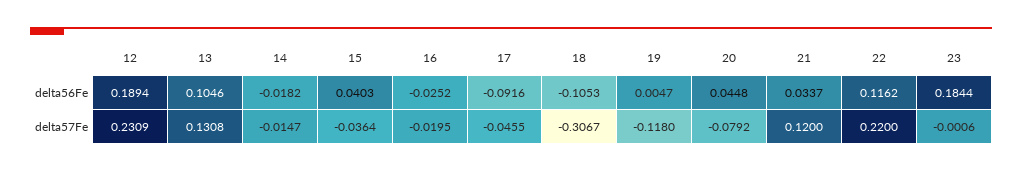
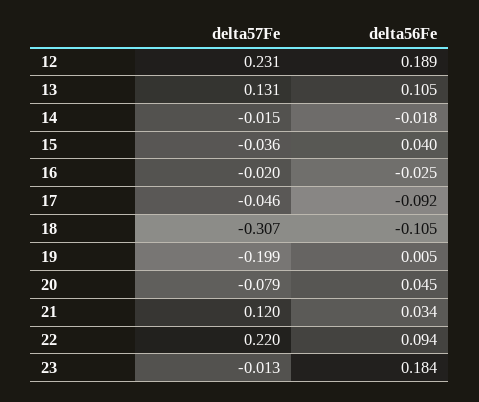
  {
    "12": {
      "delta56Fe": 0.1894,
      "delta57Fe": 0.2309
    },
    "13": {
      "delta56Fe": 0.1046,
      "delta57Fe": 0.1308
    },
    "14": {
      "delta56Fe": -0.0182,
      "delta57Fe": -0.0147
    },
    "15": {
      "delta56Fe": 0.0403,
      "delta57Fe": -0.0364
    },
    "16": {
      "delta56Fe": -0.0252,
      "delta57Fe": -0.0195
    },
    "17": {
      "delta56Fe": -0.0916,
      "delta57Fe": -0.0455
    },
    "18": {
      "delta56Fe": -0.1053,
      "delta57Fe": -0.3067
    },
    "19": {
      "delta56Fe": 0.0047,
-     "delta57Fe": -0.118
+     "delta57Fe": -0.199
    },
    "20": {
      "delta56Fe": 0.0448,
      "delta57Fe": -0.0792
    },
    "21": {
      "delta56Fe": 0.0337,
      "delta57Fe": 0.12
    },
    "22": {
-     "delta56Fe": 0.1162,
+     "delta56Fe": 0.094,
      "delta57Fe": 0.22
    },
    "23": {
      "delta56Fe": 0.1844,
-     "delta57Fe": -0.0006
+     "delta57Fe": -0.013
    }
  }

